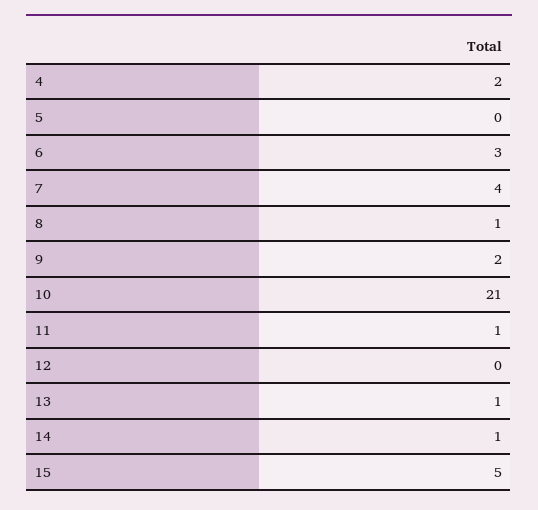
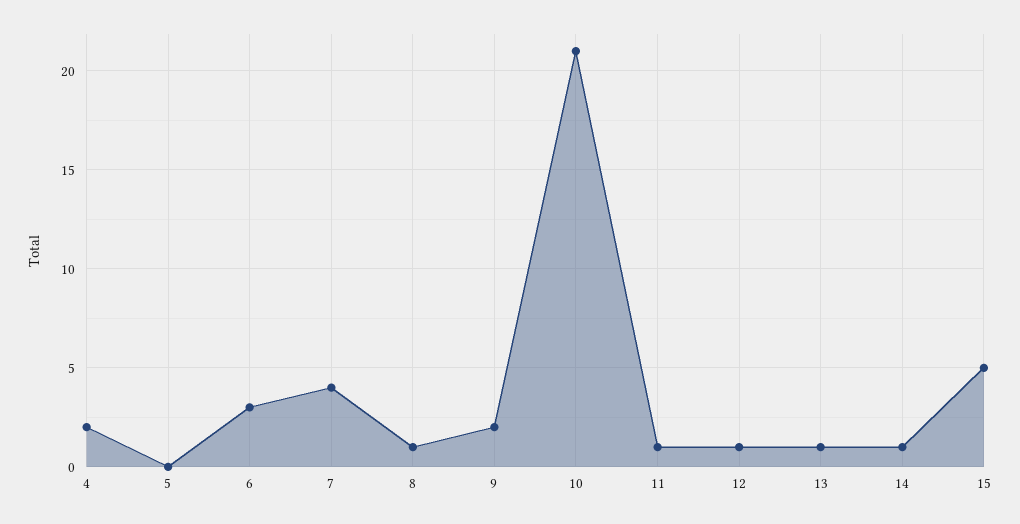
  {
    "4": 2,
    "5": 0,
    "6": 3,
    "7": 4,
    "8": 1,
    "9": 2,
    "10": 21,
    "11": 1,
-   "12": 0,
+   "12": 1,
    "13": 1,
    "14": 1,
    "15": 5
  }

